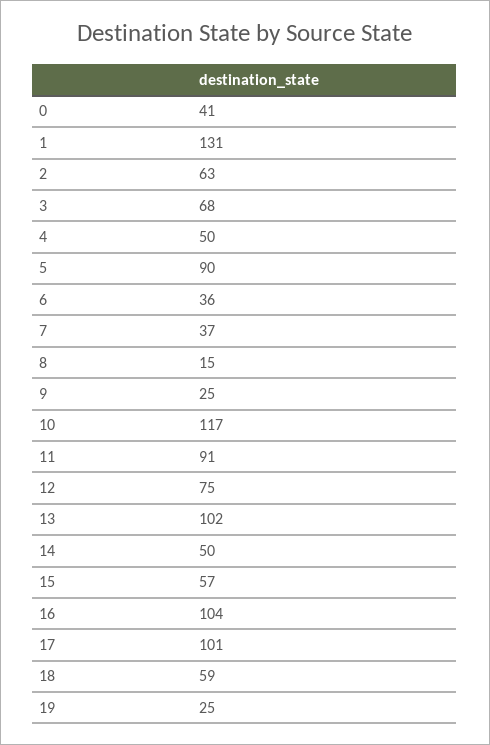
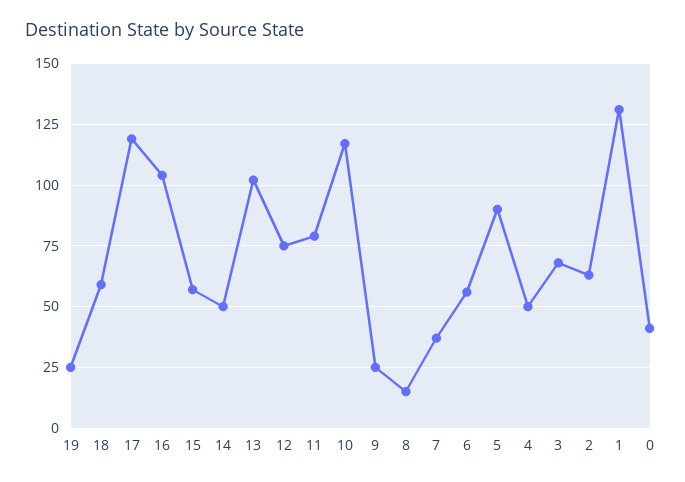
  {
    "0": 41,
    "1": 131,
    "2": 63,
    "3": 68,
    "4": 50,
    "5": 90,
-   "6": 36,
+   "6": 55,
    "7": 37,
    "8": 15,
    "9": 25,
    "10": 117,
-   "11": 91,
+   "11": 80,
    "12": 75,
    "13": 102,
    "14": 50,
    "15": 57,
    "16": 104,
-   "17": 101,
+   "17": 120,
    "18": 59,
    "19": 25
  }

